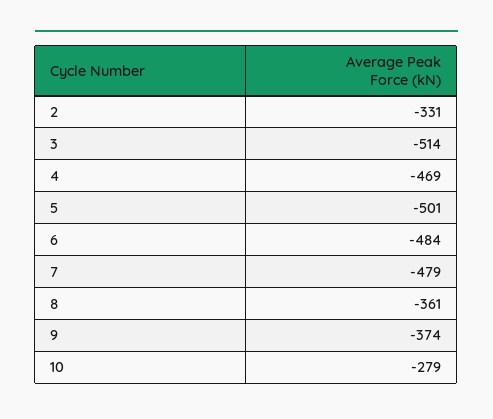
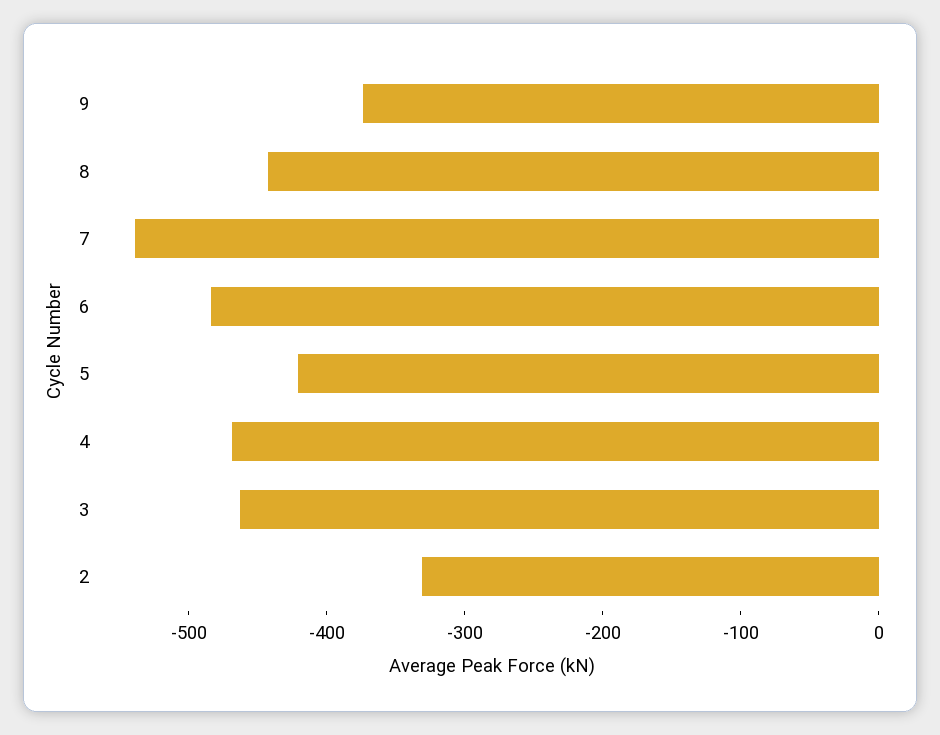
  {
    "2": -331,
-   "3": -514,
+   "3": -460,
    "4": -469,
-   "5": -501,
+   "5": -420,
    "6": -484,
-   "7": -479,
+   "7": -540,
-   "8": -361,
+   "8": -440,
-   "9": -374,
+   "9": -374
-   "10": -279
  }

